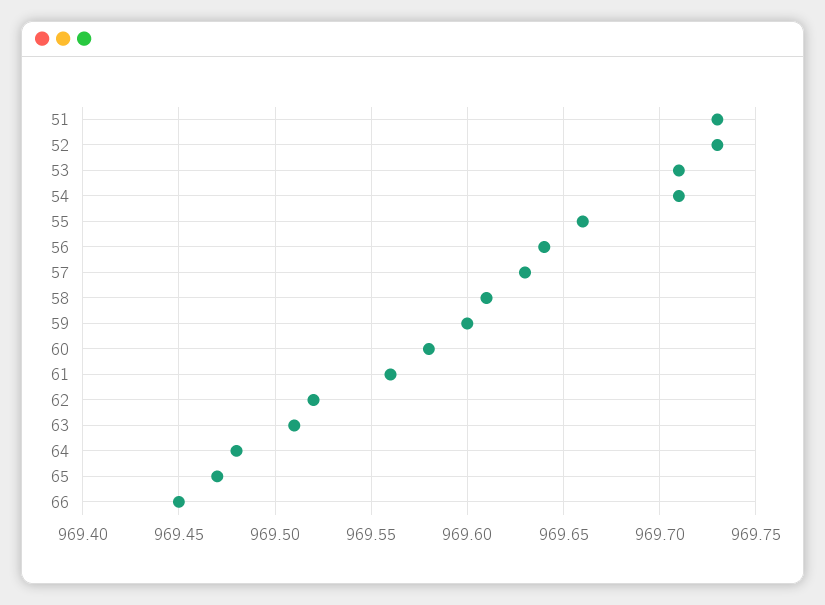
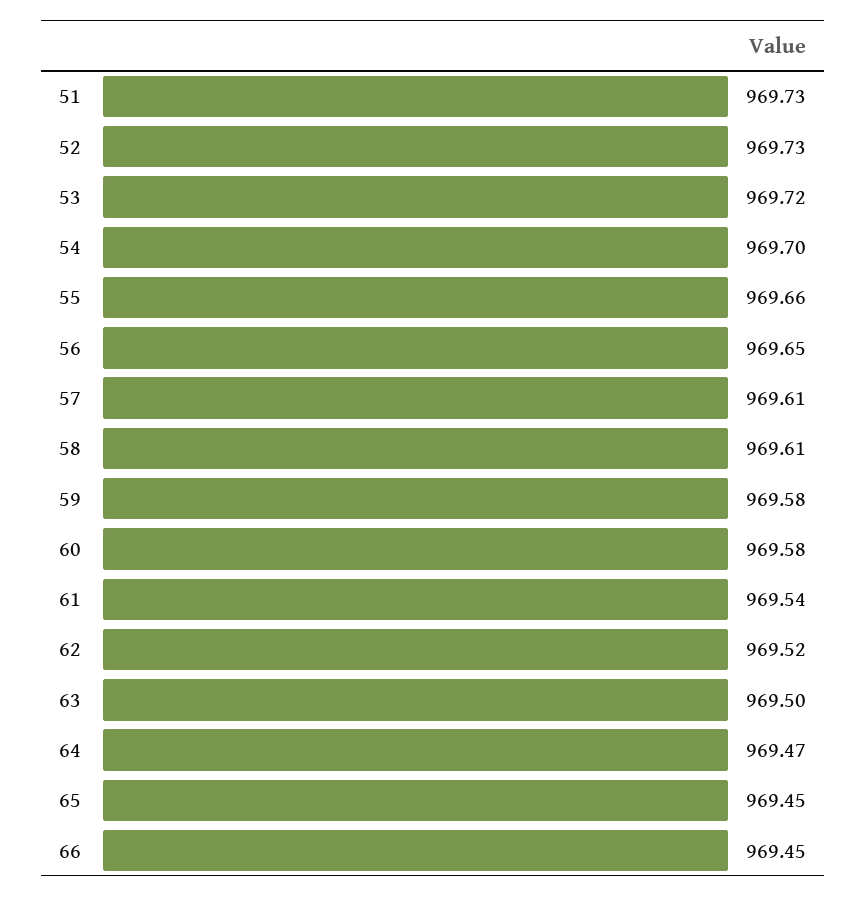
  {
    "51": 969.73,
    "52": 969.73,
-   "53": 969.71,
+   "53": 969.72,
-   "54": 969.71,
+   "54": 969.7,
    "55": 969.66,
-   "56": 969.64,
+   "56": 969.65,
-   "57": 969.63,
+   "57": 969.61,
    "58": 969.61,
-   "59": 969.6,
+   "59": 969.58,
    "60": 969.58,
-   "61": 969.56,
+   "61": 969.54,
    "62": 969.52,
-   "63": 969.51,
+   "63": 969.5,
-   "64": 969.48,
+   "64": 969.47,
-   "65": 969.47,
+   "65": 969.45,
    "66": 969.45
  }

